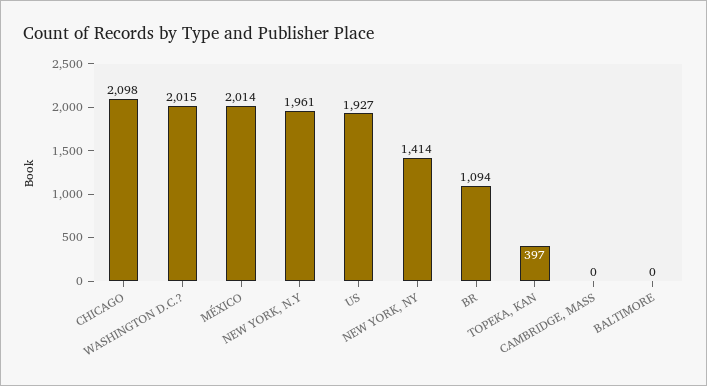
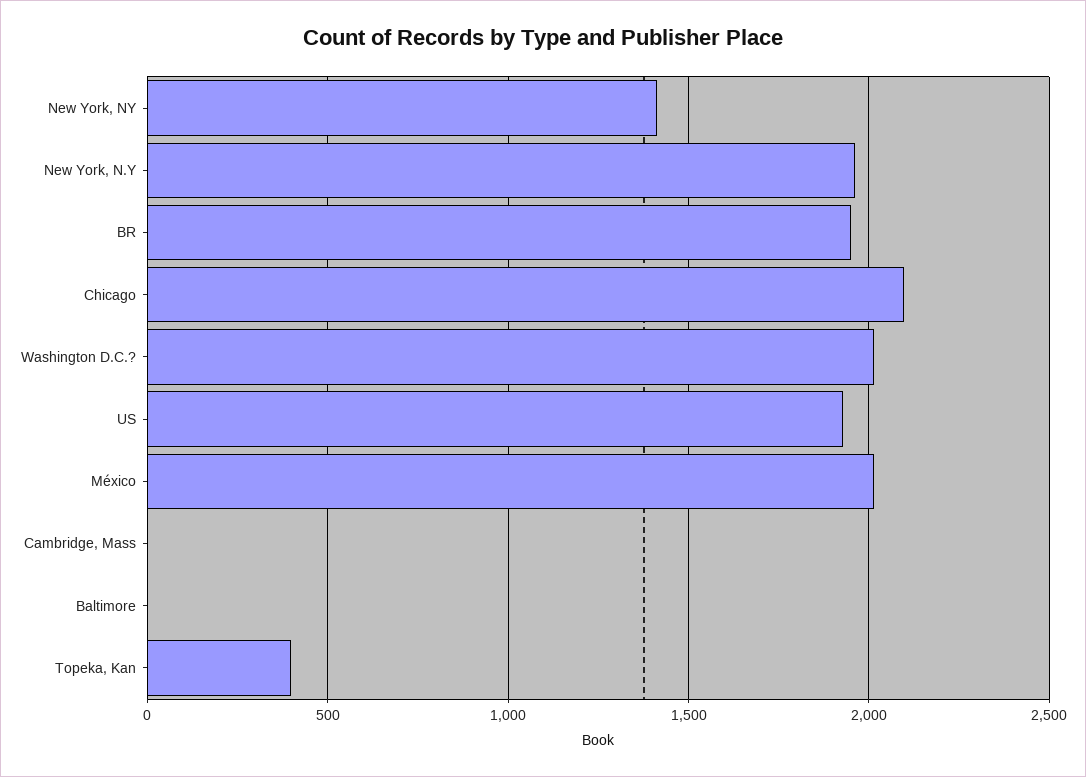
  {
    "CHICAGO": 2098,
    "WASHINGTON D.C.?": 2015,
    "MÉXICO": 2014,
    "NEW YORK, N.Y": 1961,
    "US": 1927,
    "NEW YORK, NY": 1414,
-   "BR": 1094,
+   "BR": 1950,
    "TOPEKA, KAN": 397,
    "CAMBRIDGE, MASS": 0,
    "BALTIMORE": 0
  }

